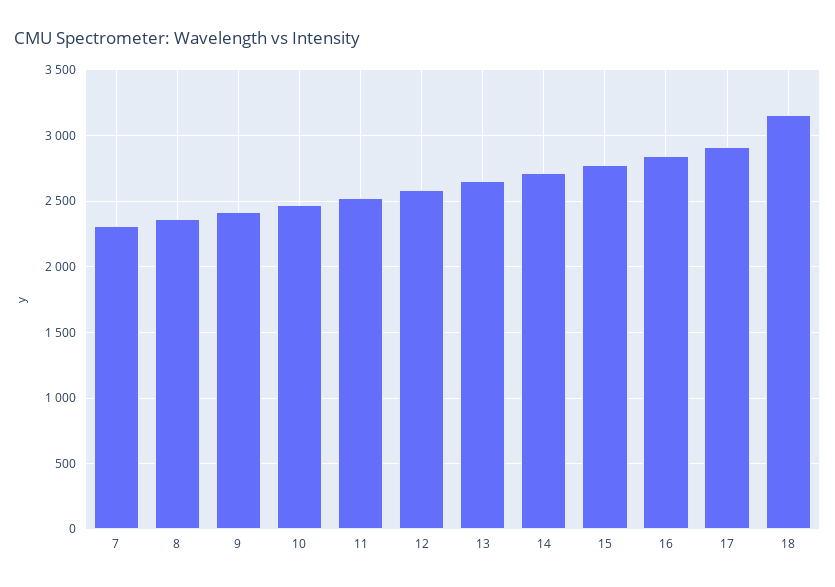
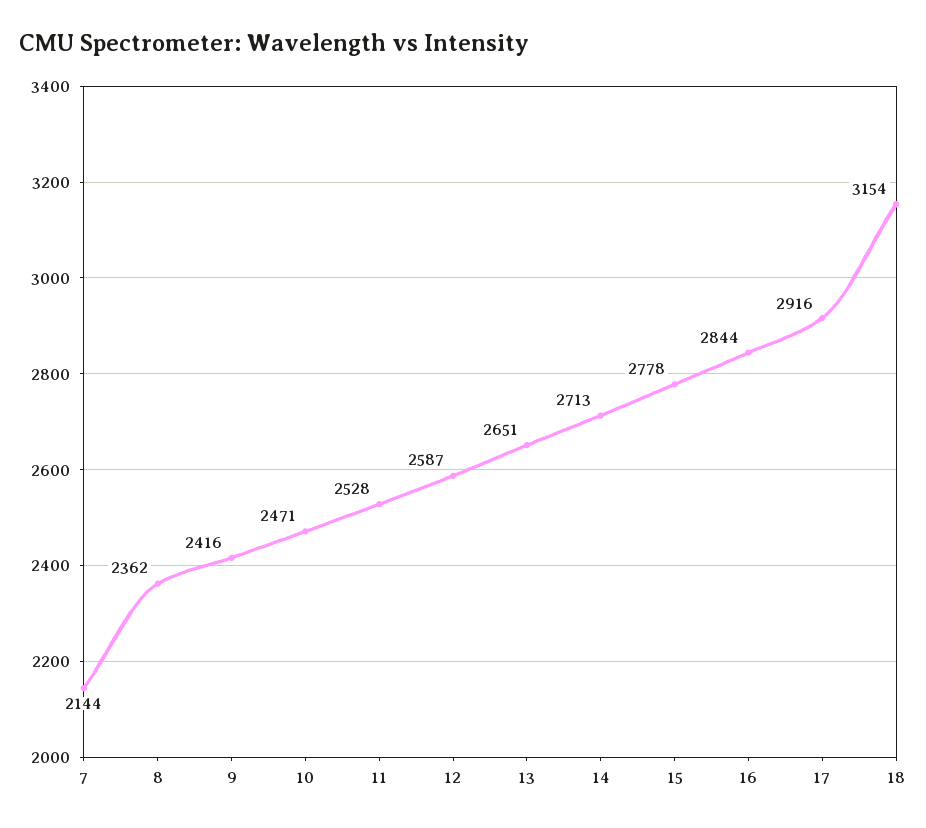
  {
-   "7": 2300,
+   "7": 2144,
    "8": 2362,
    "9": 2416,
    "10": 2471,
    "11": 2528,
    "12": 2587,
    "13": 2651,
    "14": 2713,
    "15": 2778,
    "16": 2844,
    "17": 2916,
    "18": 3154
  }

